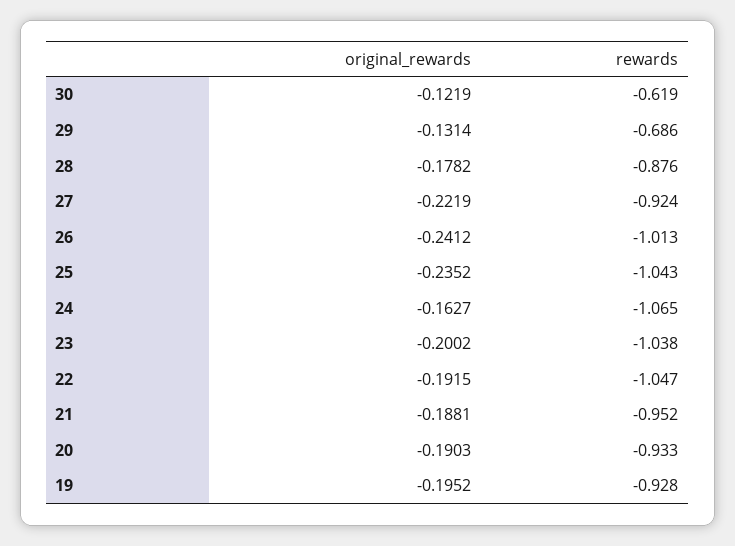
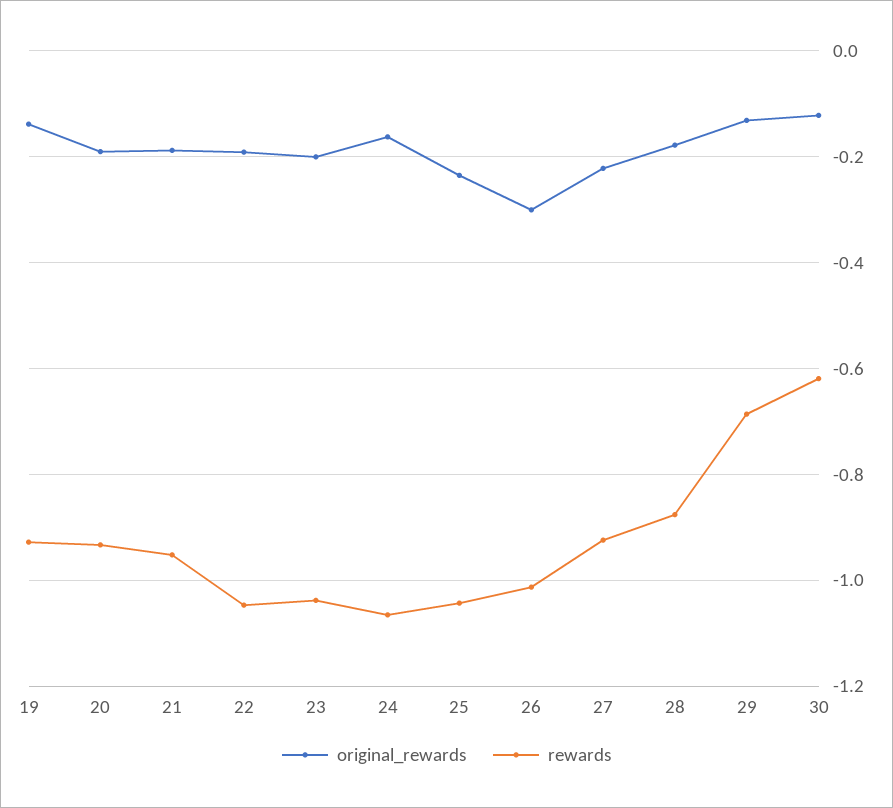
  {
    "original_rewards": {
      "30": -0.1219,
      "29": -0.1314,
      "28": -0.1782,
      "27": -0.2219,
-     "26": -0.2412,
+     "26": -0.3,
      "25": -0.2352,
      "24": -0.1627,
      "23": -0.2002,
      "22": -0.1915,
      "21": -0.1881,
      "20": -0.1903,
-     "19": -0.1952
+     "19": -0.14
    },
    "rewards": {
      "30": -0.619,
      "29": -0.686,
      "28": -0.876,
      "27": -0.924,
      "26": -1.013,
      "25": -1.043,
      "24": -1.065,
      "23": -1.038,
      "22": -1.047,
      "21": -0.952,
      "20": -0.933,
      "19": -0.928
    }
  }

